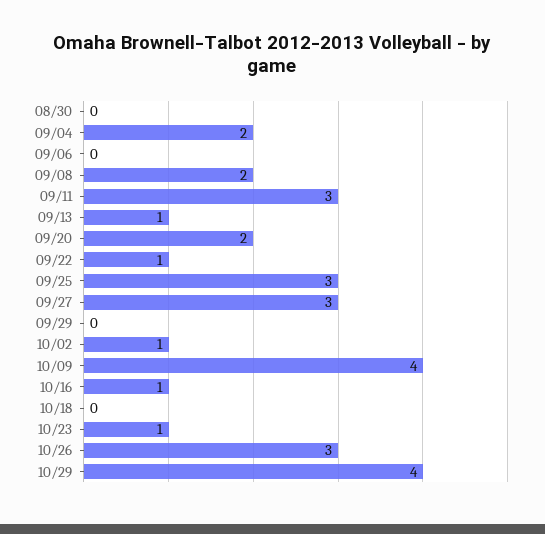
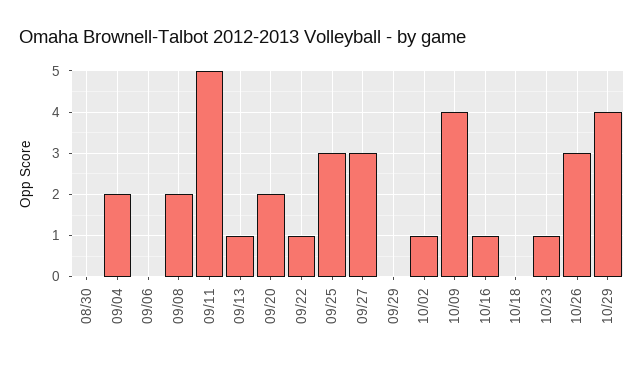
  {
    "08/30": 0,
    "09/04": 2,
    "09/06": 0,
    "09/08": 2,
-   "09/11": 3,
+   "09/11": 5,
    "09/13": 1,
    "09/20": 2,
    "09/22": 1,
    "09/25": 3,
    "09/27": 3,
    "09/29": 0,
    "10/02": 1,
    "10/09": 4,
    "10/16": 1,
    "10/18": 0,
    "10/23": 1,
    "10/26": 3,
    "10/29": 4
  }

